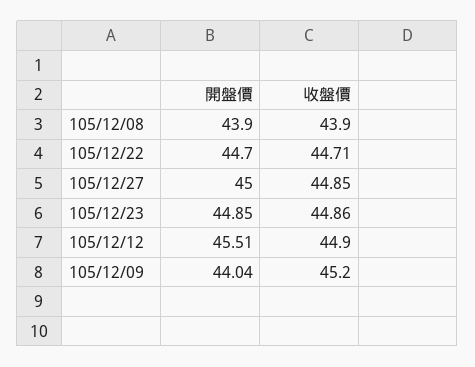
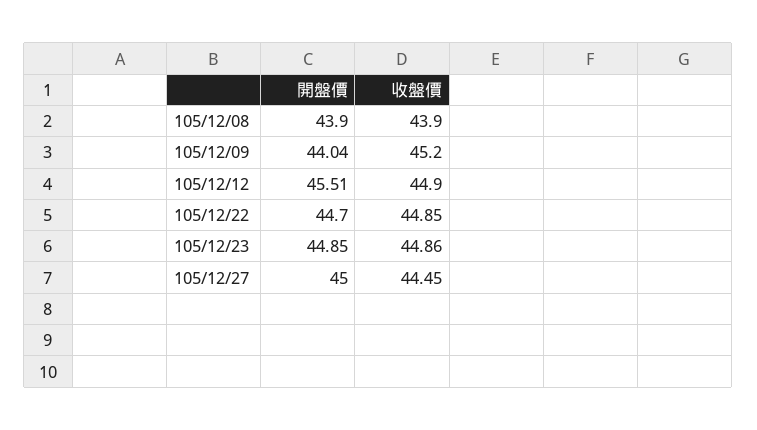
  {
    "開盤價": {
      "105/12/08": 43.9,
      "105/12/22": 44.7,
      "105/12/27": 45,
      "105/12/23": 44.85,
      "105/12/12": 45.51,
      "105/12/09": 44.04
    },
    "收盤價": {
      "105/12/08": 43.9,
-     "105/12/22": 44.71,
+     "105/12/22": 44.85,
-     "105/12/27": 44.85,
+     "105/12/27": 44.45,
      "105/12/23": 44.86,
      "105/12/12": 44.9,
      "105/12/09": 45.2
    }
  }

